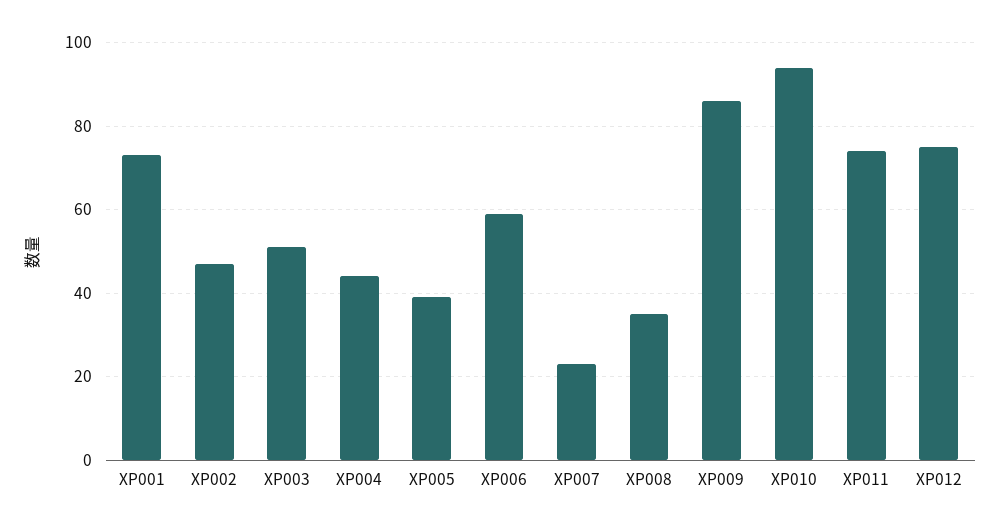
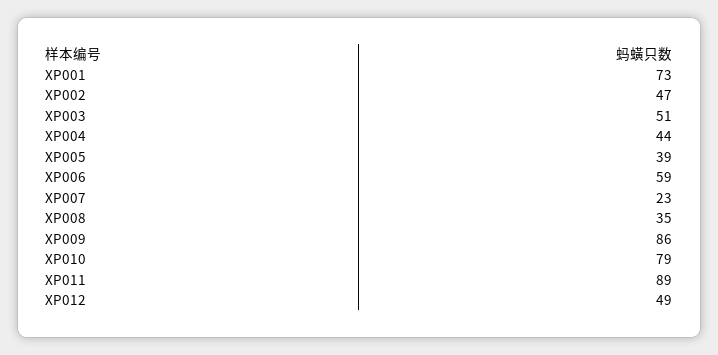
  {
    "XP001": 73,
    "XP002": 47,
    "XP003": 51,
    "XP004": 44,
    "XP005": 39,
    "XP006": 59,
    "XP007": 23,
    "XP008": 35,
    "XP009": 86,
-   "XP010": 95,
+   "XP010": 79,
-   "XP011": 75,
+   "XP011": 89,
-   "XP012": 75
+   "XP012": 49
  }

